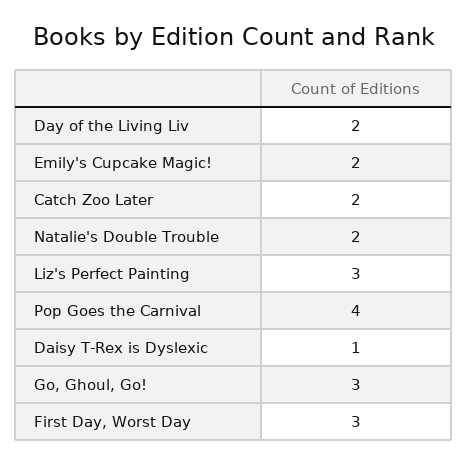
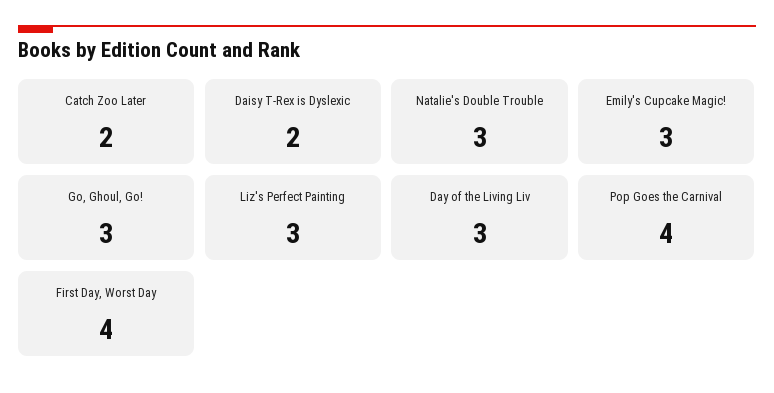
  {
-   "Day of the Living Liv": 2,
+   "Day of the Living Liv": 3,
-   "Emily's Cupcake Magic!": 2,
+   "Emily's Cupcake Magic!": 3,
    "Catch Zoo Later": 2,
-   "Natalie's Double Trouble": 2,
+   "Natalie's Double Trouble": 3,
    "Liz's Perfect Painting": 3,
    "Pop Goes the Carnival": 4,
-   "Daisy T-Rex is Dyslexic": 1,
+   "Daisy T-Rex is Dyslexic": 2,
    "Go, Ghoul, Go!": 3,
-   "First Day, Worst Day": 3
+   "First Day, Worst Day": 4
  }

